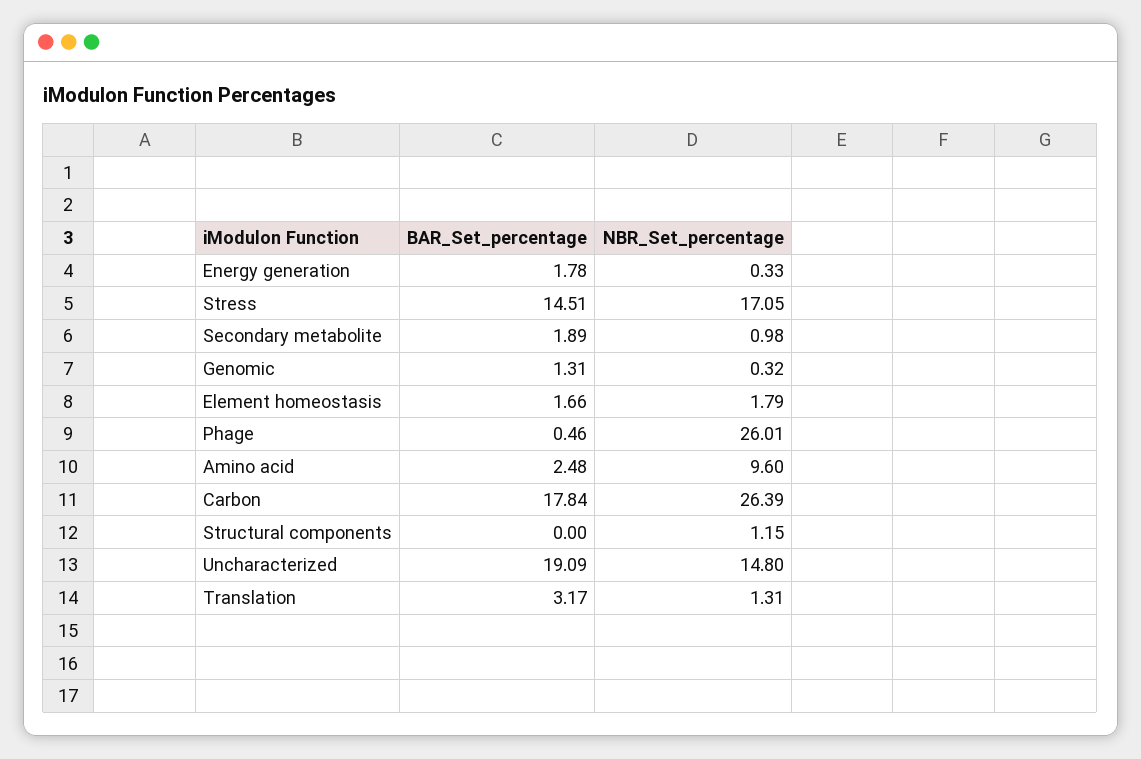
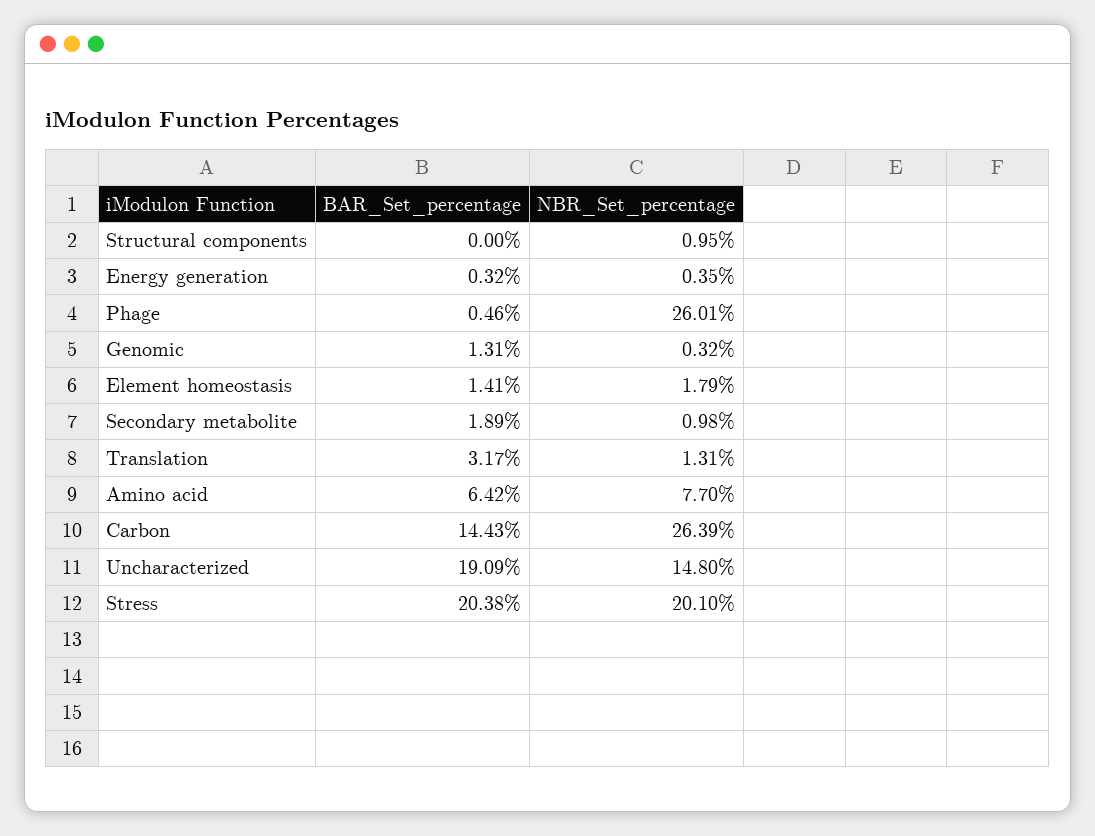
  {
    "BAR_Set_percentage": {
-     "Energy generation": 1.78,
+     "Energy generation": 0.32,
-     "Stress": 14.51,
+     "Stress": 20.38,
      "Secondary metabolite": 1.89,
      "Genomic": 1.31,
-     "Element homeostasis": 1.66,
+     "Element homeostasis": 1.41,
      "Phage": 0.46,
-     "Amino acid": 2.48,
+     "Amino acid": 6.42,
-     "Carbon": 17.84,
+     "Carbon": 14.43,
      "Structural components": 0,
      "Uncharacterized": 19.09,
      "Translation": 3.17
    },
    "NBR_Set_percentage": {
-     "Energy generation": 0.33,
+     "Energy generation": 0.35,
-     "Stress": 17.05,
+     "Stress": 20.1,
      "Secondary metabolite": 0.98,
      "Genomic": 0.32,
      "Element homeostasis": 1.79,
      "Phage": 26.01,
-     "Amino acid": 9.6,
+     "Amino acid": 7.7,
      "Carbon": 26.39,
-     "Structural components": 1.15,
+     "Structural components": 0.95,
      "Uncharacterized": 14.8,
      "Translation": 1.31
    }
  }

